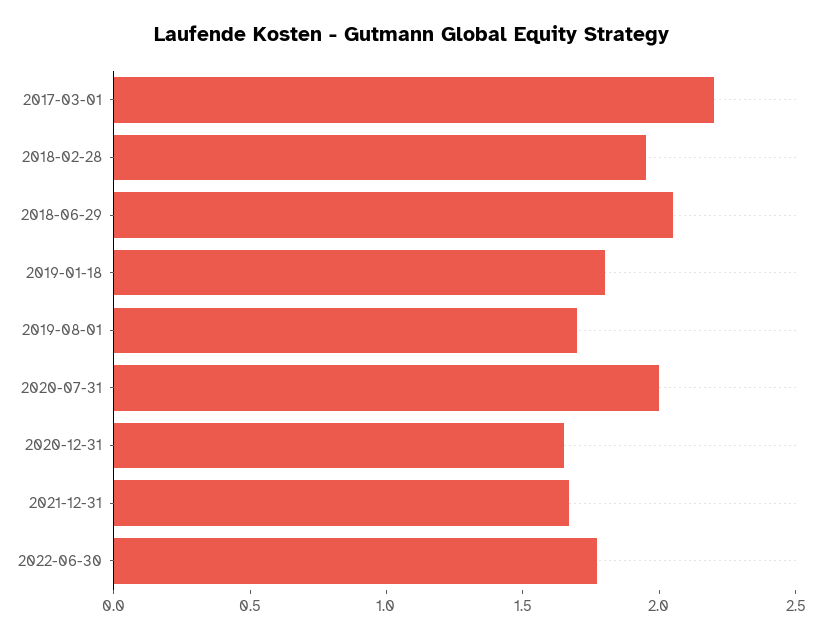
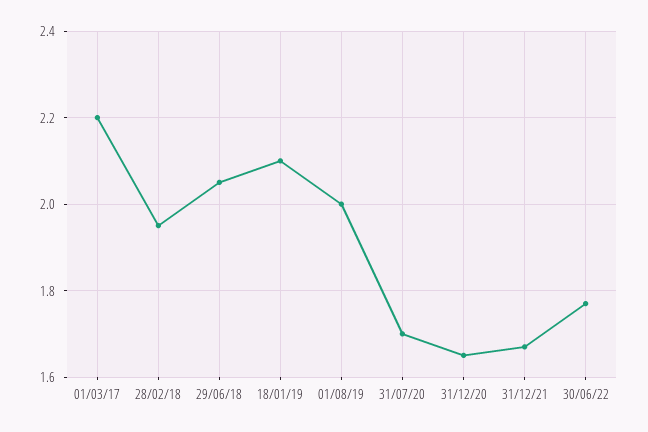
  {
    "2017-03-01": 2.2,
    "2018-02-28": 1.95,
    "2018-06-29": 2.05,
-   "2019-01-18": 1.8,
+   "2019-01-18": 2.1,
-   "2019-08-01": 1.7,
+   "2019-08-01": 2,
-   "2020-07-31": 2,
+   "2020-07-31": 1.7,
    "2020-12-31": 1.65,
    "2021-12-31": 1.65,
    "2022-06-30": 1.75
  }

